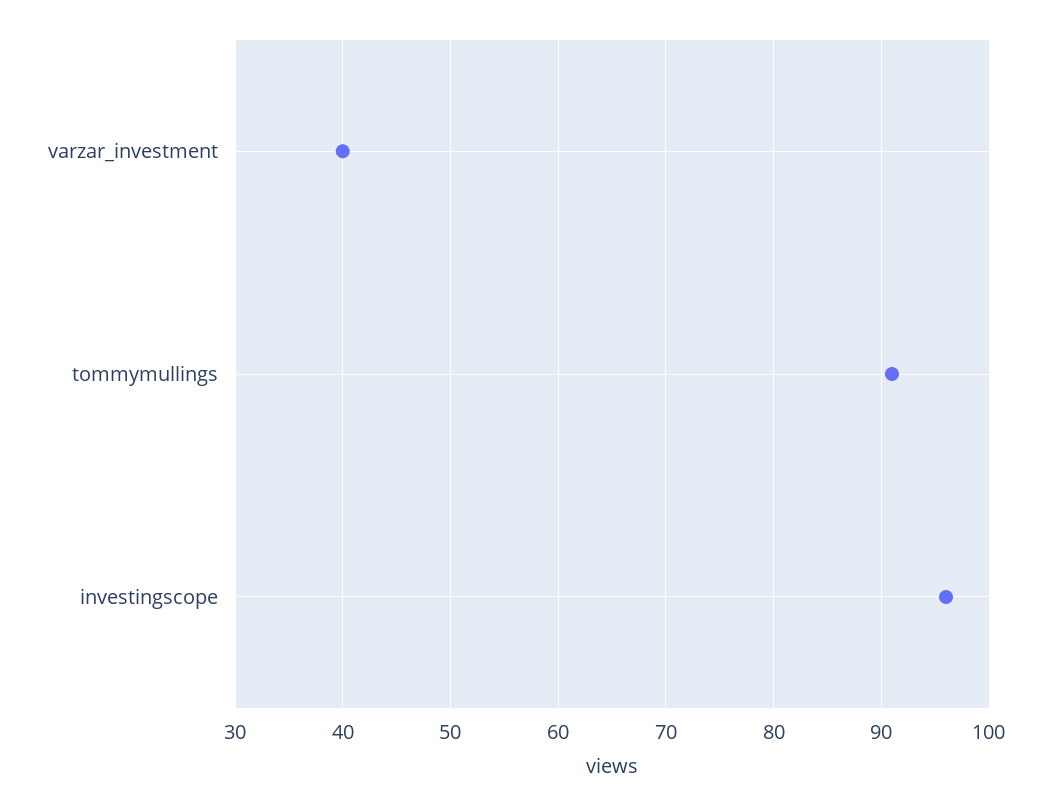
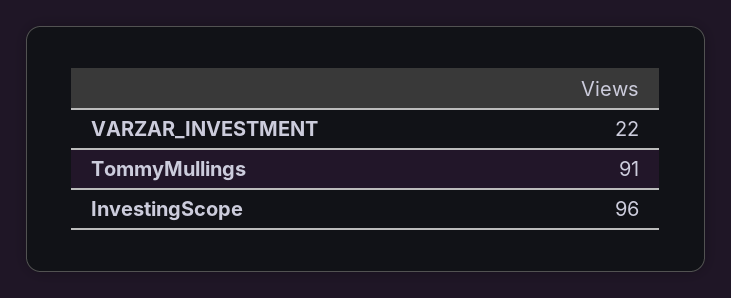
  {
-   "varzar_investment": 40,
+   "varzar_investment": 22,
    "tommymullings": 91,
    "investingscope": 96
  }

